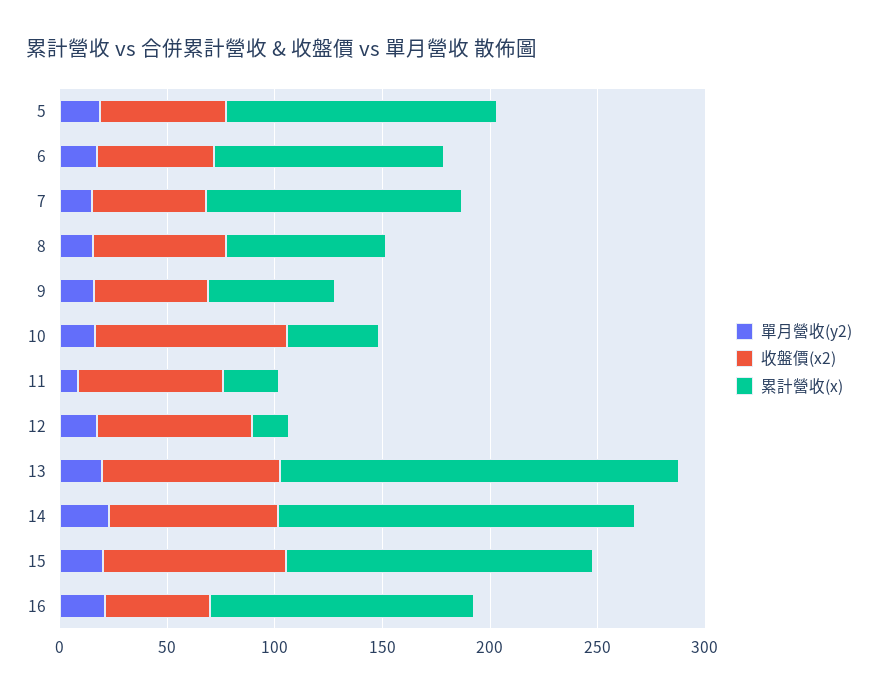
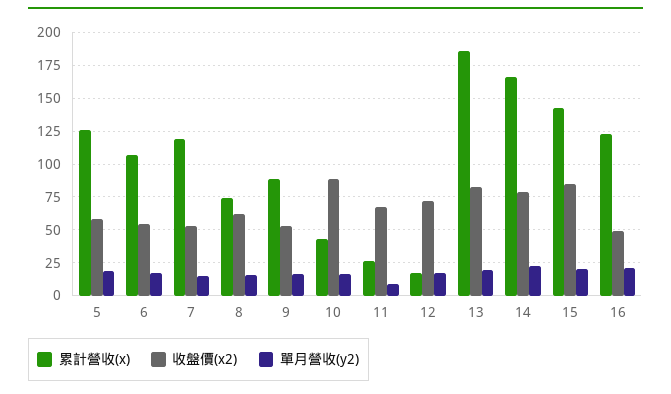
  {
    "單月營收(y2)": {
      "5": 20,
      "6": 15,
      "7": 15,
      "8": 15,
      "9": 15,
      "10": 15,
      "11": 10,
      "12": 15,
      "13": 20,
      "14": 25,
      "15": 20,
      "16": 20
    },
    "收盤價(x2)": {
      "5": 60,
      "6": 55,
      "7": 55,
      "8": 60,
      "9": 55,
      "10": 90,
      "11": 65,
      "12": 70,
      "13": 80,
      "14": 80,
      "15": 85,
      "16": 50
    },
    "累計營收(x)": {
      "5": 125,
      "6": 105,
      "7": 120,
      "8": 75,
-     "9": 60,
+     "9": 90,
      "10": 45,
      "11": 25,
      "12": 15,
      "13": 185,
      "14": 165,
      "15": 145,
      "16": 125
    }
  }

